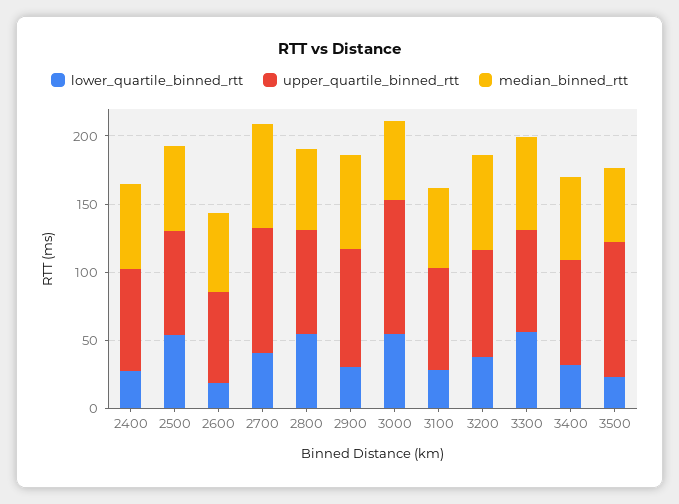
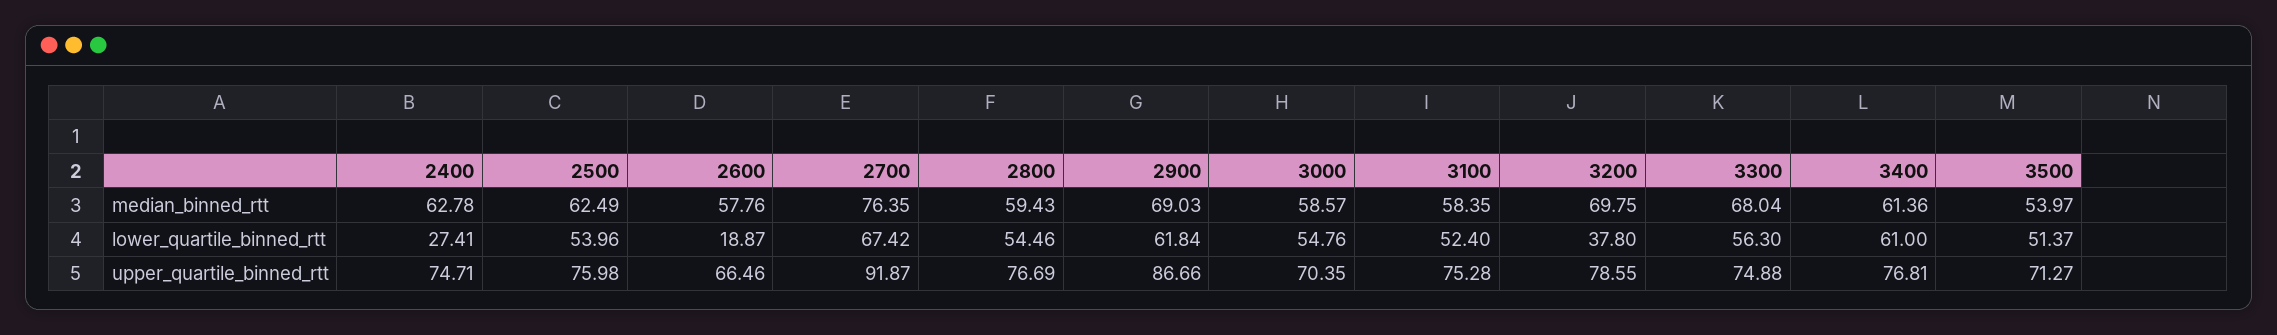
  {
    "lower_quartile_binned_rtt": {
      "2400": 27.41,
      "2500": 53.96,
      "2600": 18.87,
-     "2700": 40,
+     "2700": 67.42,
      "2800": 54.46,
-     "2900": 30,
+     "2900": 61.84,
      "3000": 54.76,
-     "3100": 30,
+     "3100": 52.4,
      "3200": 37.8,
      "3300": 56.3,
-     "3400": 30,
+     "3400": 61,
-     "3500": 20
+     "3500": 51.37
    },
    "upper_quartile_binned_rtt": {
      "2400": 74.71,
      "2500": 75.98,
      "2600": 66.46,
      "2700": 91.87,
      "2800": 76.69,
      "2900": 86.66,
-     "3000": 100,
+     "3000": 70.35,
      "3100": 75.28,
      "3200": 78.55,
      "3300": 74.88,
      "3400": 76.81,
-     "3500": 100
+     "3500": 71.27
    },
    "median_binned_rtt": {
      "2400": 62.78,
      "2500": 62.49,
      "2600": 57.76,
      "2700": 76.35,
      "2800": 59.43,
      "2900": 69.03,
      "3000": 58.57,
      "3100": 58.35,
      "3200": 69.75,
      "3300": 68.04,
      "3400": 61.36,
      "3500": 53.97
    }
  }

